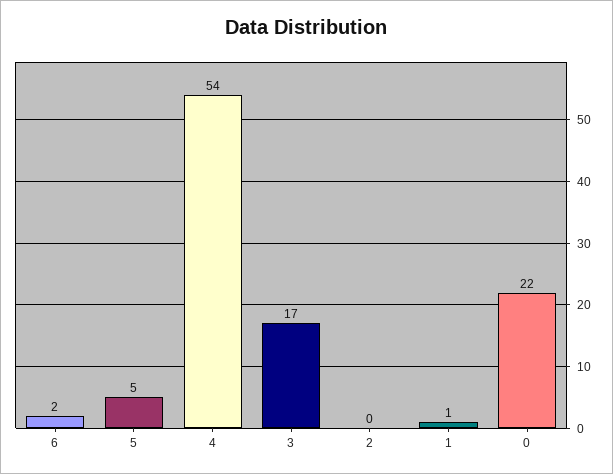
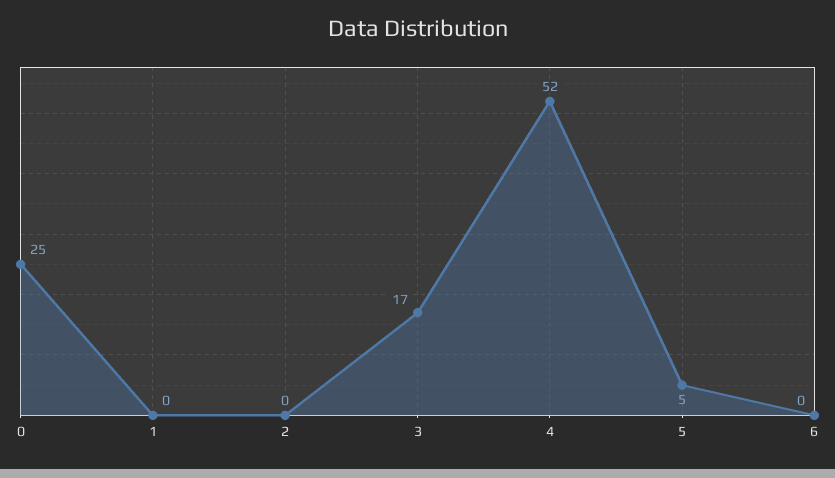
  {
-   "6": 2,
+   "6": 0,
    "5": 5,
-   "4": 54,
+   "4": 52,
    "3": 17,
    "2": 0,
-   "1": 1,
+   "1": 0,
-   "0": 22
+   "0": 25
  }

